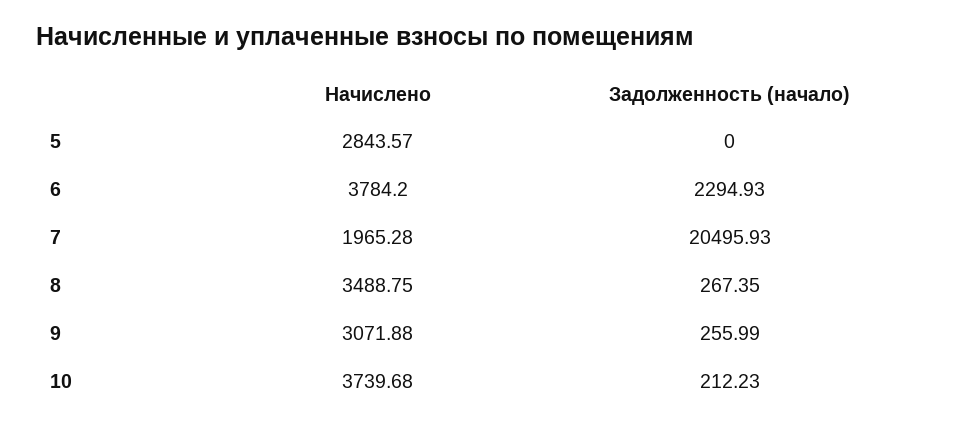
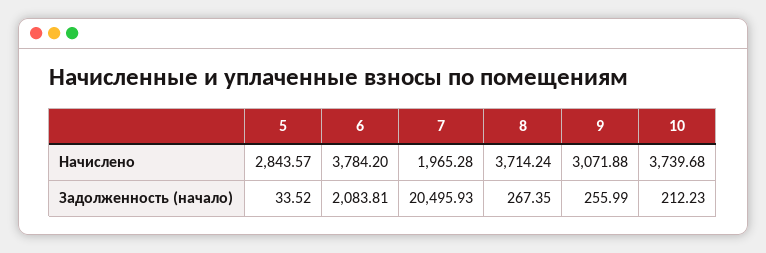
  {
    "Начислено": {
      "5": 2843.57,
      "6": 3784.2,
      "7": 1965.28,
-     "8": 3488.75,
+     "8": 3714.24,
      "9": 3071.88,
      "10": 3739.68
    },
    "Задолженность (начало)": {
-     "5": 0,
+     "5": 33.52,
-     "6": 2294.93,
+     "6": 2083.81,
      "7": 20495.93,
      "8": 267.35,
      "9": 255.99,
      "10": 212.23
    }
  }

